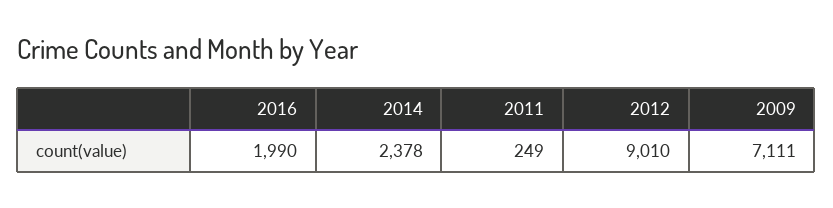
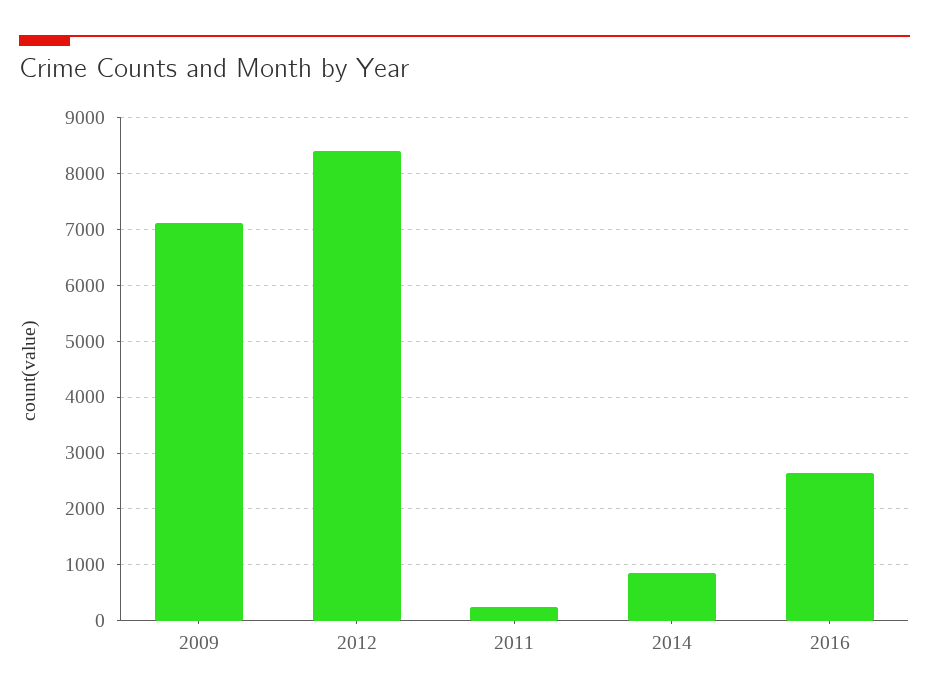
  {
-   "2016": 1990,
+   "2016": 2600,
-   "2014": 2378,
+   "2014": 800,
    "2011": 249,
-   "2012": 9010,
+   "2012": 8400,
    "2009": 7111
  }

